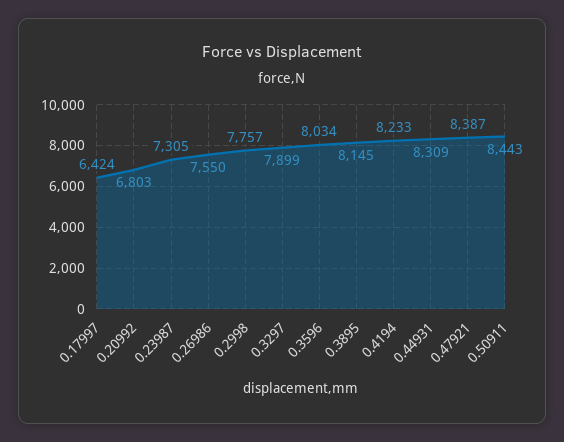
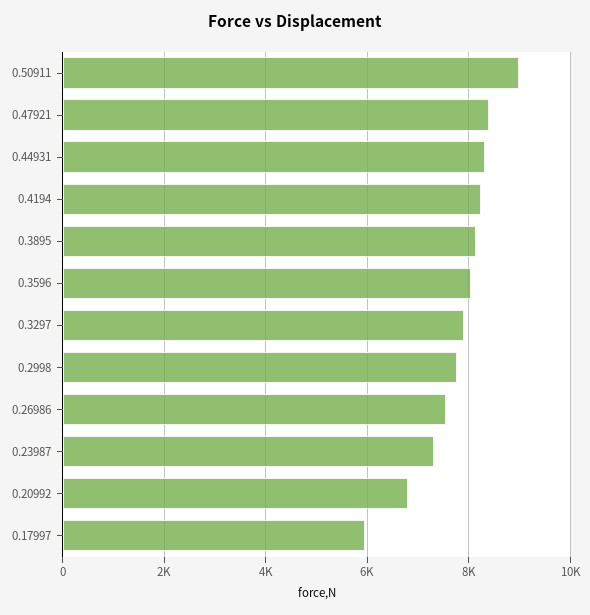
  {
-   "0.17997": 6424,
+   "0.17997": 6000,
    "0.20992": 6803,
    "0.23987": 7305,
    "0.26986": 7550,
    "0.2998": 7757,
    "0.3297": 7899,
    "0.3596": 8034,
    "0.3895": 8145,
    "0.4194": 8233,
    "0.44931": 8309,
    "0.47921": 8387,
-   "0.50911": 8443
+   "0.50911": 9000
  }

